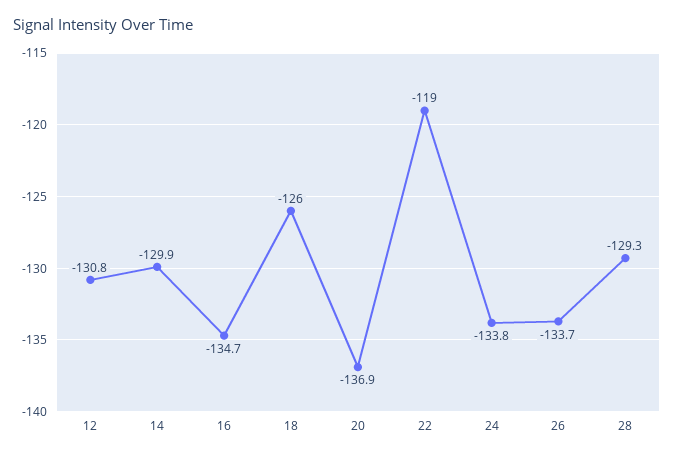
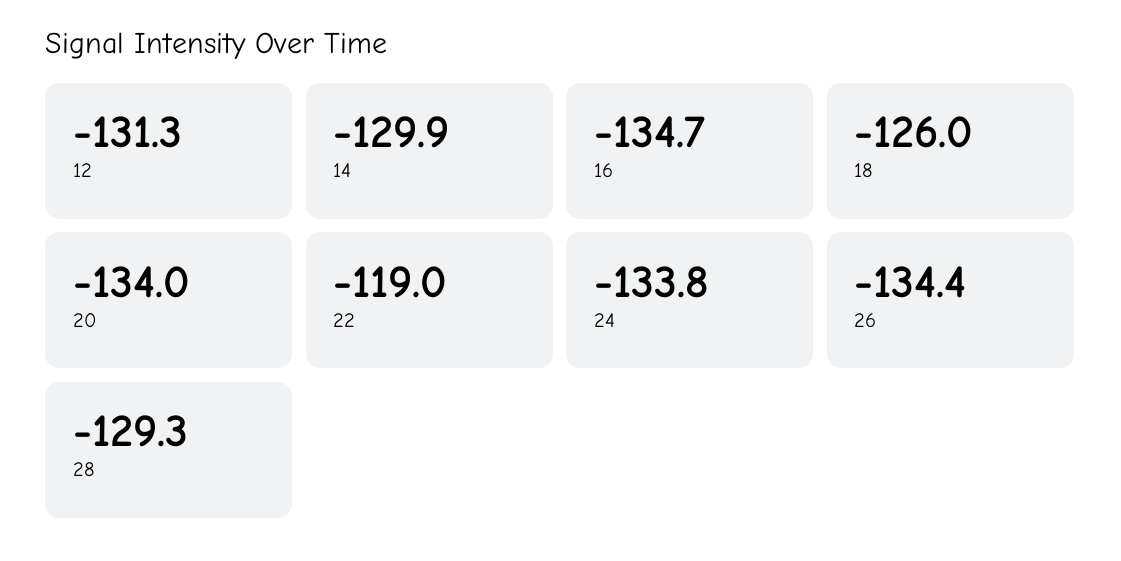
  {
-   "12": -130.8,
+   "12": -131.3,
    "14": -129.9,
    "16": -134.7,
    "18": -126,
-   "20": -136.9,
+   "20": -134,
    "22": -119,
    "24": -133.8,
-   "26": -133.7,
+   "26": -134.4,
    "28": -129.3
  }

